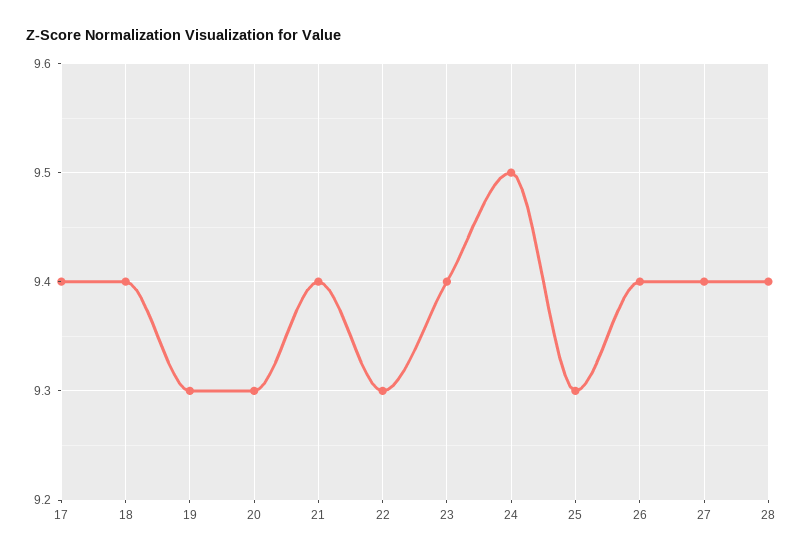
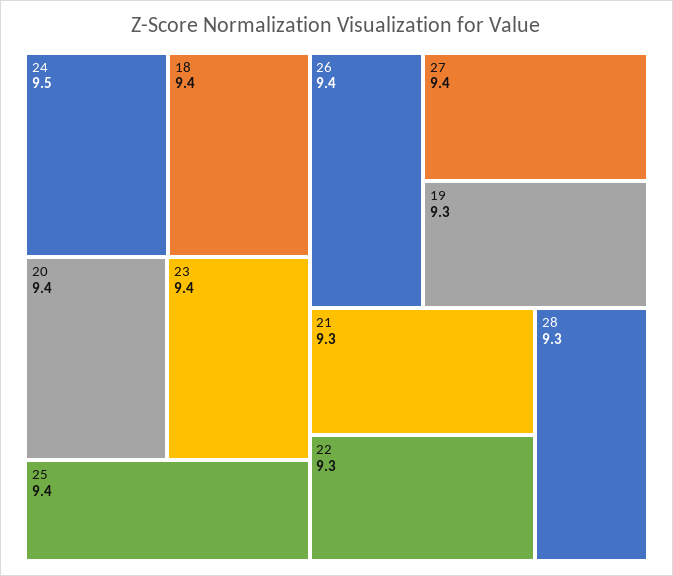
  {
-   "17": 9.4,
    "18": 9.4,
    "19": 9.3,
-   "20": 9.3,
+   "20": 9.4,
-   "21": 9.4,
+   "21": 9.3,
    "22": 9.3,
    "23": 9.4,
    "24": 9.5,
-   "25": 9.3,
+   "25": 9.4,
    "26": 9.4,
    "27": 9.4,
-   "28": 9.4
+   "28": 9.3
  }

